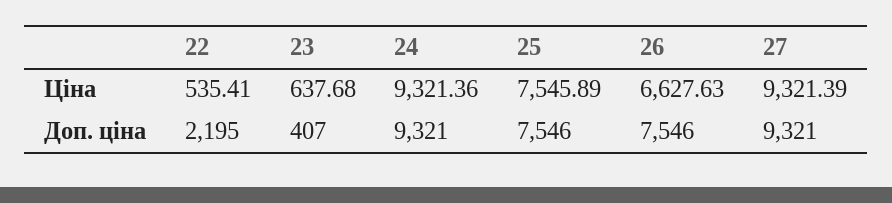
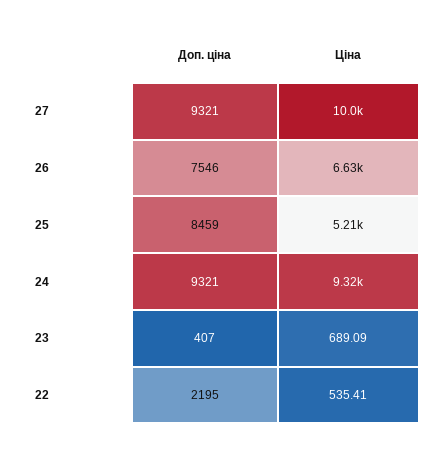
  {
    "22": {
      "Ціна": 535.41,
      "Доп. ціна": 2195
    },
    "23": {
-     "Ціна": 637.68,
+     "Ціна": 689.09,
      "Доп. ціна": 407
    },
    "24": {
      "Ціна": 9321.36,
      "Доп. ціна": 9321
    },
    "25": {
-     "Ціна": 7545.89,
+     "Ціна": 5210,
-     "Доп. ціна": 7546
+     "Доп. ціна": 8459
    },
    "26": {
      "Ціна": 6627.63,
      "Доп. ціна": 7546
    },
    "27": {
-     "Ціна": 9321.39,
+     "Ціна": 10000,
      "Доп. ціна": 9321
    }
  }

